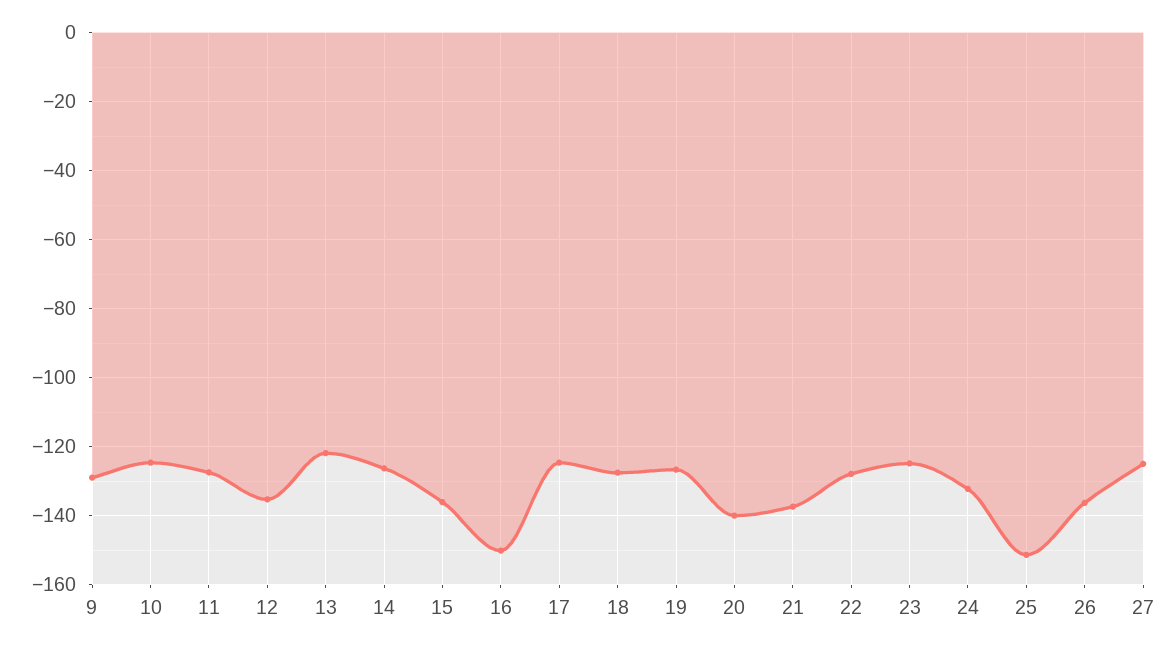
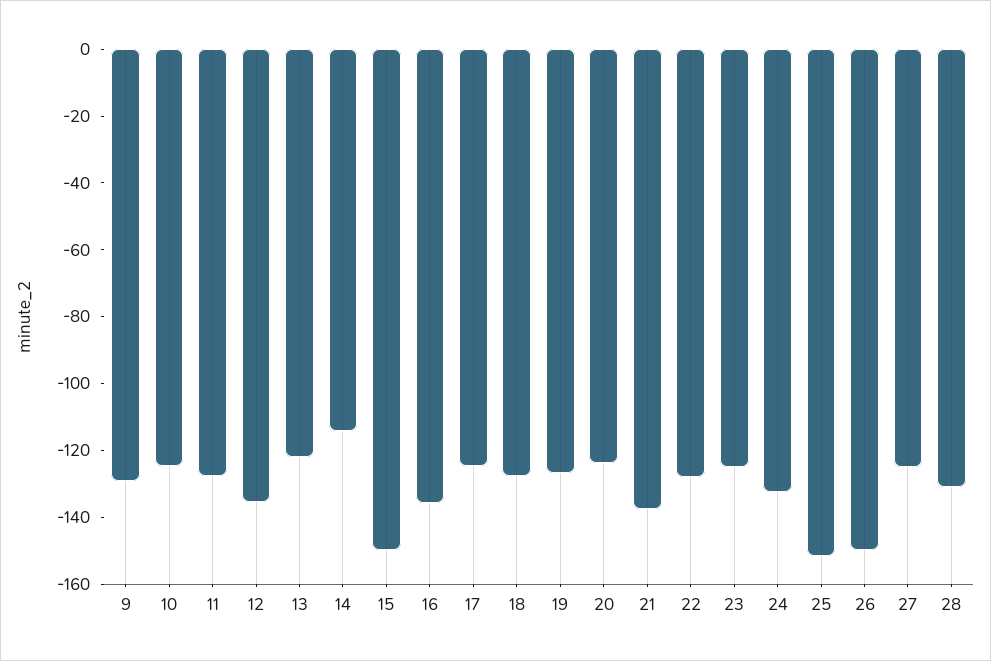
  {
    "9": -130,
    "10": -124,
    "11": -128,
    "12": -136,
    "13": -122,
-   "14": -126,
+   "14": -115,
-   "15": -136,
+   "15": -150,
-   "16": -150,
+   "16": -135,
    "17": -124,
    "18": -128,
    "19": -126,
-   "20": -140,
+   "20": -125,
    "21": -138,
    "22": -128,
    "23": -124,
    "24": -132,
    "25": -152,
-   "26": -136,
+   "26": -150,
-   "27": -126
+   "27": -126,
+   "28": -130
  }

